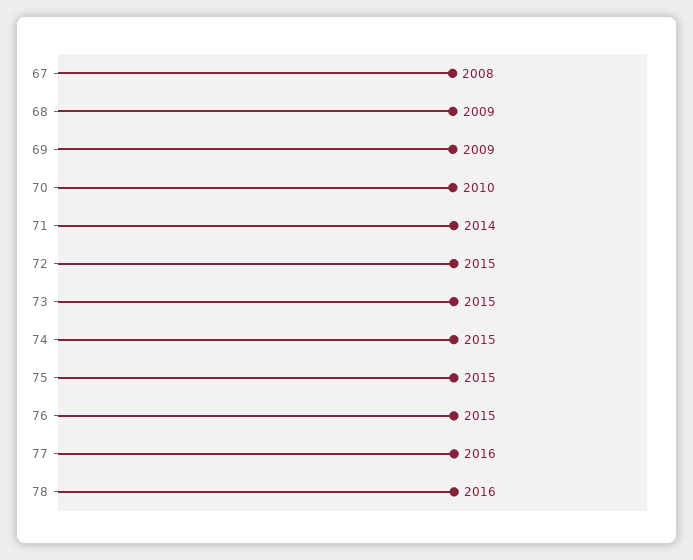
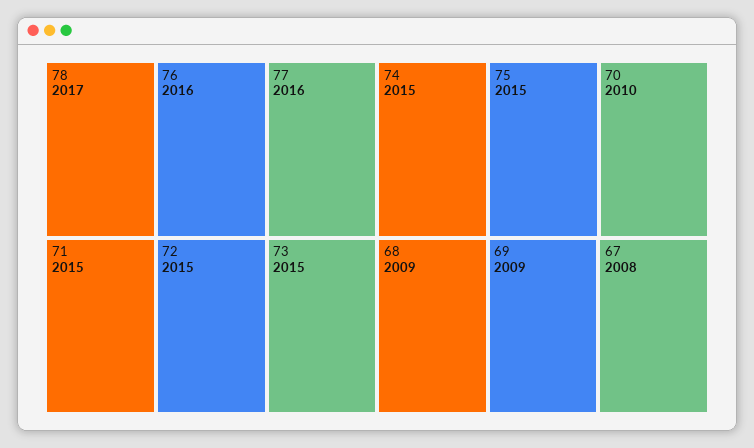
  {
    "67": 2008,
    "68": 2009,
    "69": 2009,
    "70": 2010,
-   "71": 2014,
+   "71": 2015,
    "72": 2015,
    "73": 2015,
    "74": 2015,
    "75": 2015,
-   "76": 2015,
+   "76": 2016,
    "77": 2016,
-   "78": 2016
+   "78": 2017
  }

